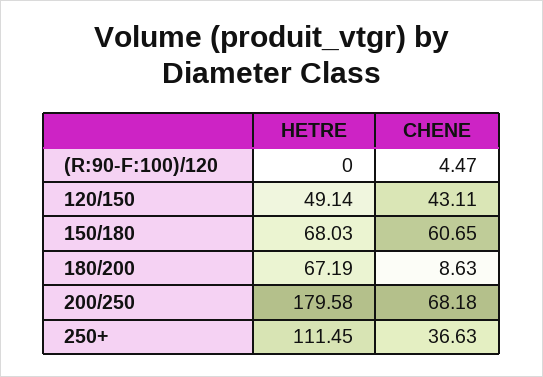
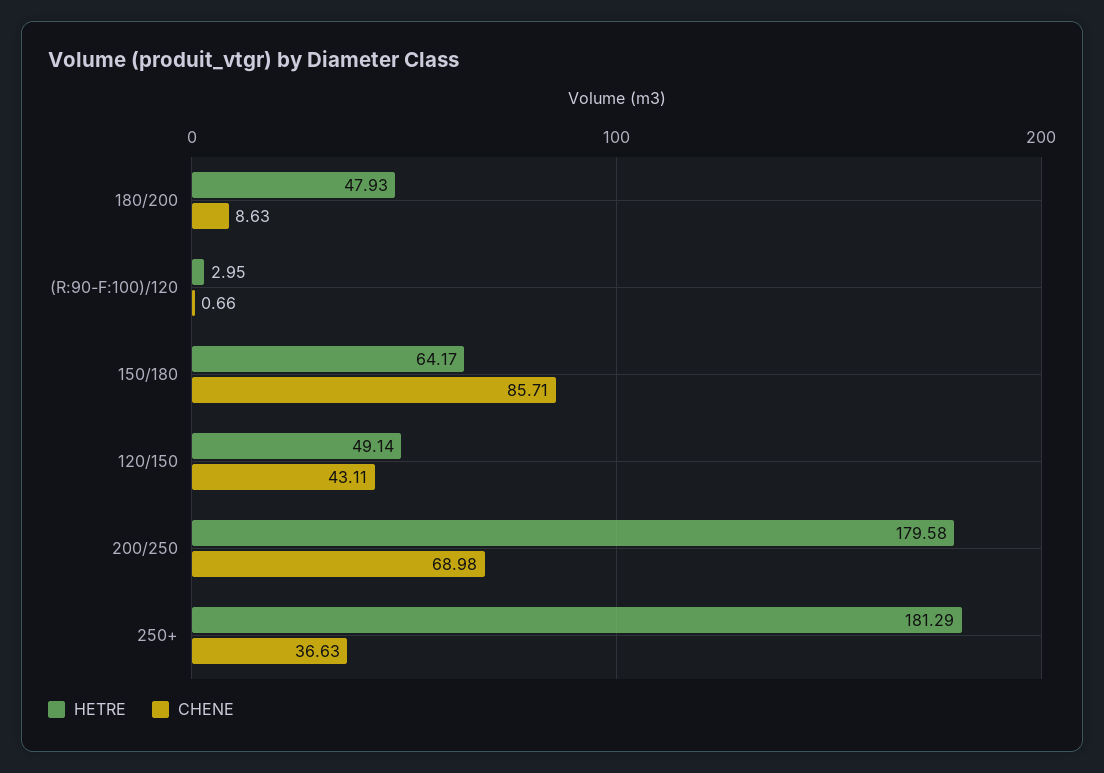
  {
    "HETRE": {
-     "(R:90-F:100)/120": 0,
+     "(R:90-F:100)/120": 2.95,
      "120/150": 49.14,
-     "150/180": 68.03,
+     "150/180": 64.17,
-     "180/200": 67.19,
+     "180/200": 47.93,
      "200/250": 179.58,
-     "250+": 111.45
+     "250+": 181.29
    },
    "CHENE": {
-     "(R:90-F:100)/120": 4.47,
+     "(R:90-F:100)/120": 0.66,
      "120/150": 43.11,
-     "150/180": 60.65,
+     "150/180": 85.71,
      "180/200": 8.63,
-     "200/250": 68.18,
+     "200/250": 68.98,
      "250+": 36.63
    }
  }

